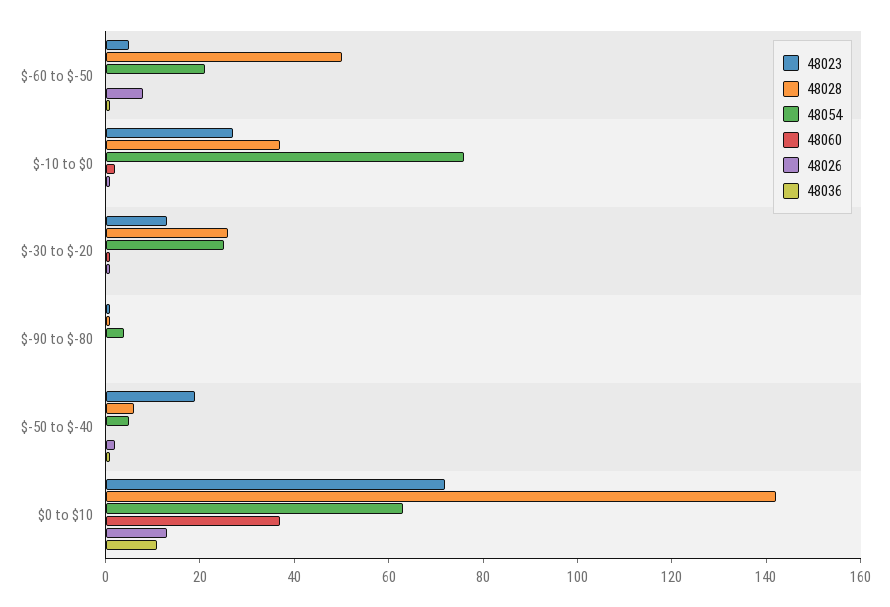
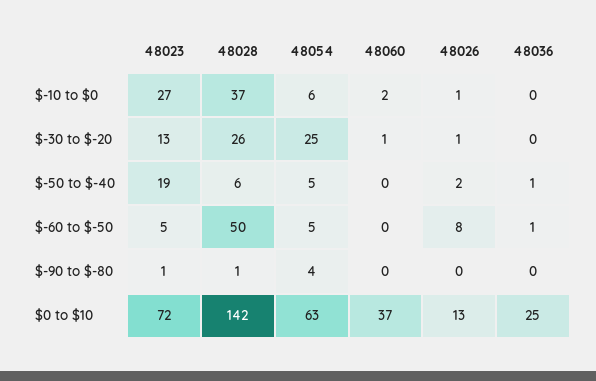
  {
    "48023": {
      "$-60 to $-50": 5,
      "$-10 to $0": 27,
      "$-30 to $-20": 13,
      "$-90 to $-80": 1,
      "$-50 to $-40": 19,
      "$0 to $10": 72
    },
    "48028": {
      "$-60 to $-50": 50,
      "$-10 to $0": 37,
      "$-30 to $-20": 26,
      "$-90 to $-80": 1,
      "$-50 to $-40": 6,
      "$0 to $10": 142
    },
    "48054": {
-     "$-60 to $-50": 20,
+     "$-60 to $-50": 5,
-     "$-10 to $0": 75,
+     "$-10 to $0": 6,
      "$-30 to $-20": 25,
      "$-90 to $-80": 4,
      "$-50 to $-40": 5,
      "$0 to $10": 63
    },
    "48060": {
      "$-60 to $-50": 0,
      "$-10 to $0": 2,
      "$-30 to $-20": 1,
      "$-90 to $-80": 0,
      "$-50 to $-40": 0,
      "$0 to $10": 37
    },
    "48026": {
      "$-60 to $-50": 8,
      "$-10 to $0": 1,
      "$-30 to $-20": 1,
      "$-90 to $-80": 0,
      "$-50 to $-40": 2,
      "$0 to $10": 13
    },
    "48036": {
      "$-60 to $-50": 1,
      "$-10 to $0": 0,
      "$-30 to $-20": 0,
      "$-90 to $-80": 0,
      "$-50 to $-40": 1,
-     "$0 to $10": 10
+     "$0 to $10": 25
    }
  }

